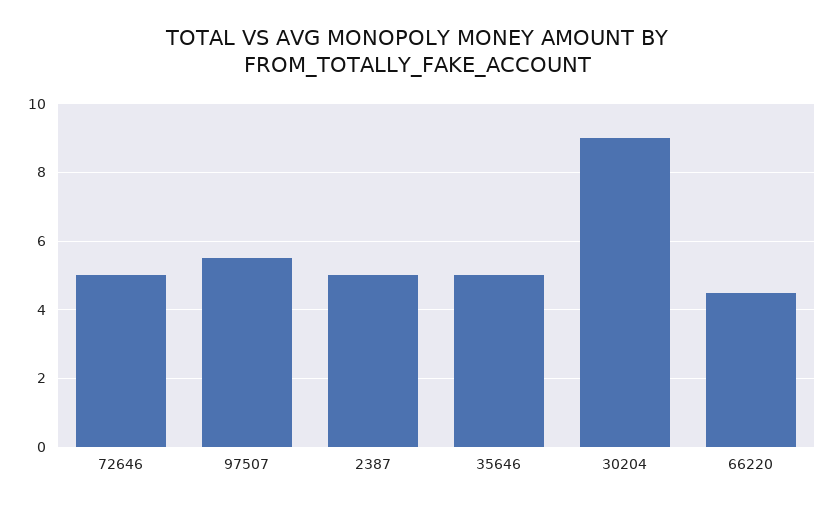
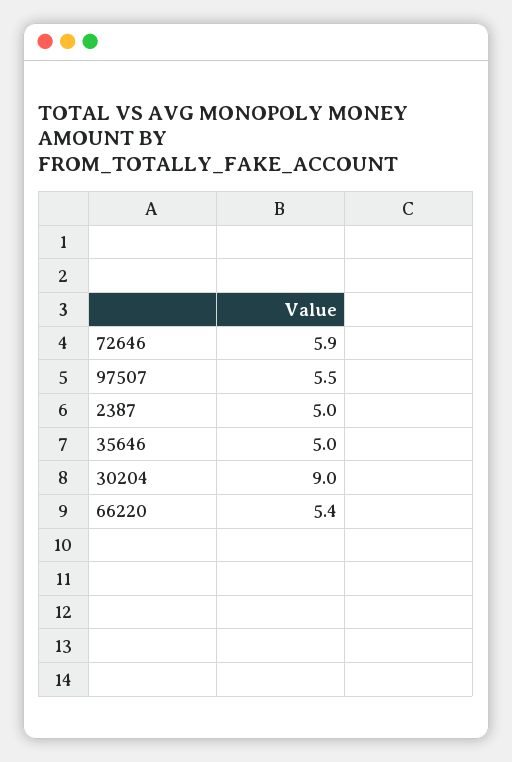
  {
-   "72646": 5,
+   "72646": 5.9,
    "97507": 5.5,
    "2387": 5,
    "35646": 5,
    "30204": 9,
-   "66220": 4.5
+   "66220": 5.4
  }

